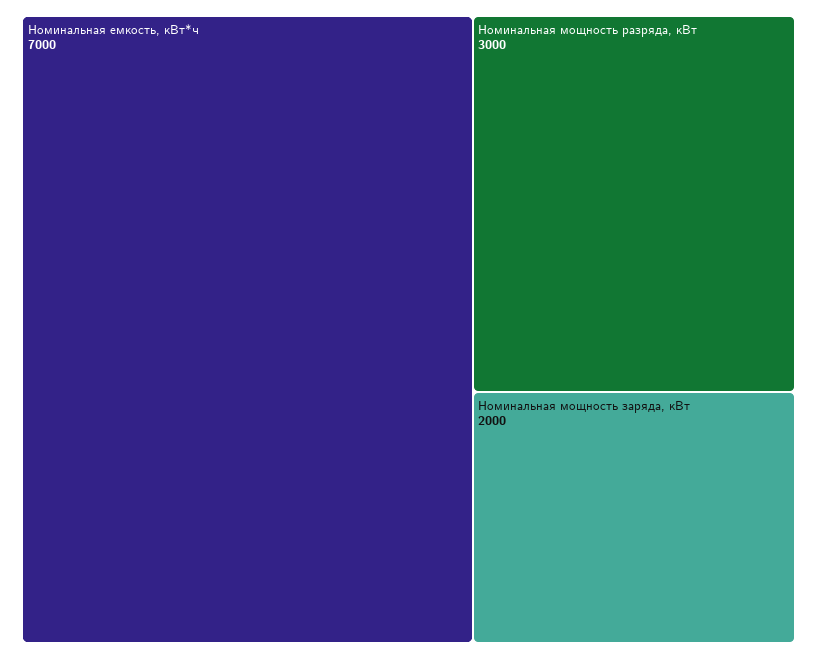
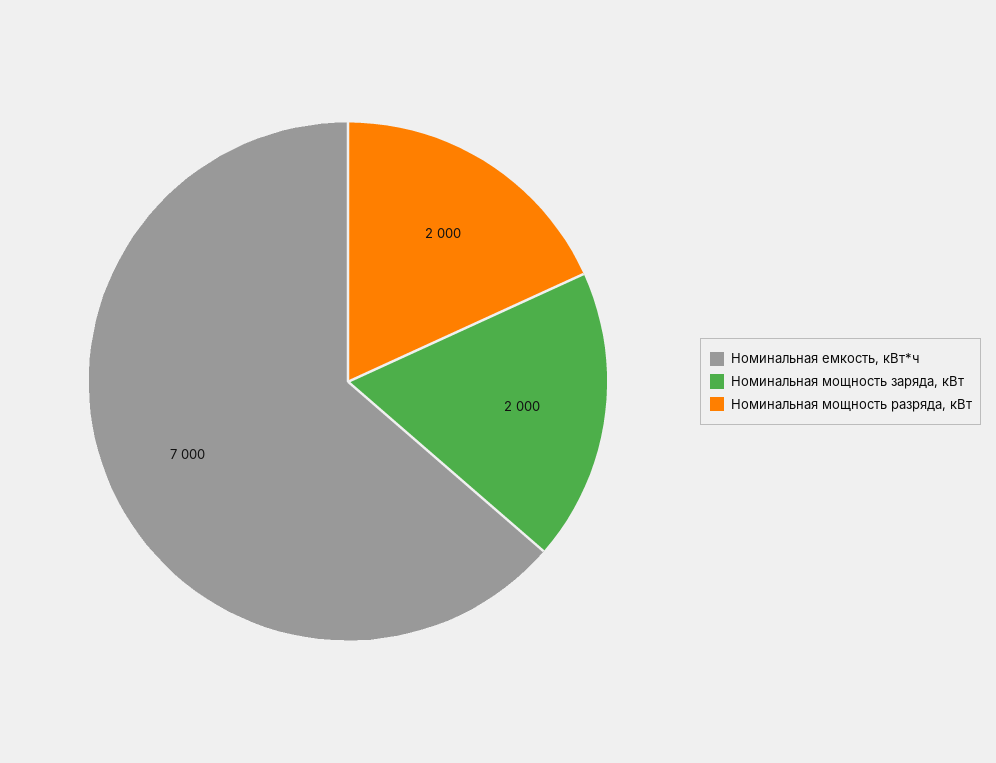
  {
    "Номинальная емкость, кВт*ч": 7000,
-   "Номинальная мощность разряда, кВт": 3000,
+   "Номинальная мощность разряда, кВт": 2000,
    "Номинальная мощность заряда, кВт": 2000
  }

